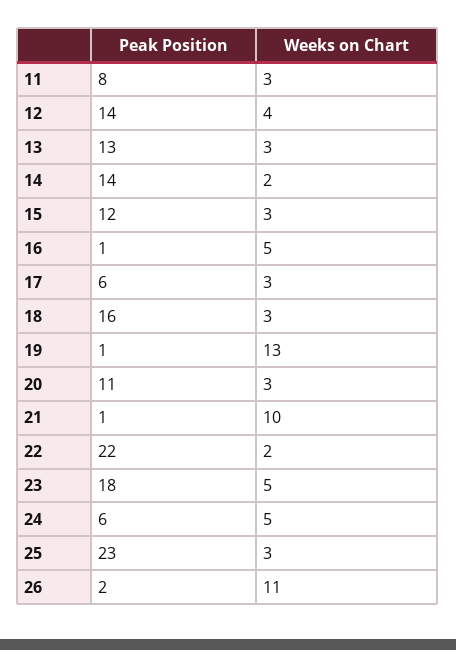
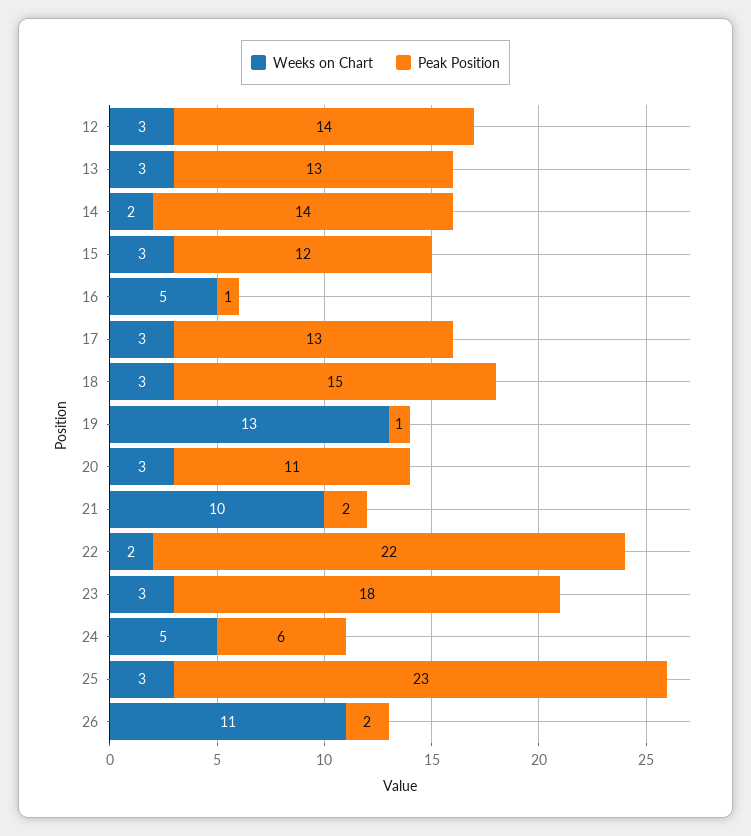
  {
    "Peak Position": {
-     "11": 8,
      "12": 14,
      "13": 13,
      "14": 14,
      "15": 12,
      "16": 1,
-     "17": 6,
+     "17": 13,
-     "18": 16,
+     "18": 15,
      "19": 1,
      "20": 11,
-     "21": 1,
+     "21": 2,
      "22": 22,
      "23": 18,
      "24": 6,
      "25": 23,
      "26": 2
    },
    "Weeks on Chart": {
-     "11": 3,
-     "12": 4,
+     "12": 3,
      "13": 3,
      "14": 2,
      "15": 3,
      "16": 5,
      "17": 3,
      "18": 3,
      "19": 13,
      "20": 3,
      "21": 10,
      "22": 2,
-     "23": 5,
+     "23": 3,
      "24": 5,
      "25": 3,
      "26": 11
    }
  }

